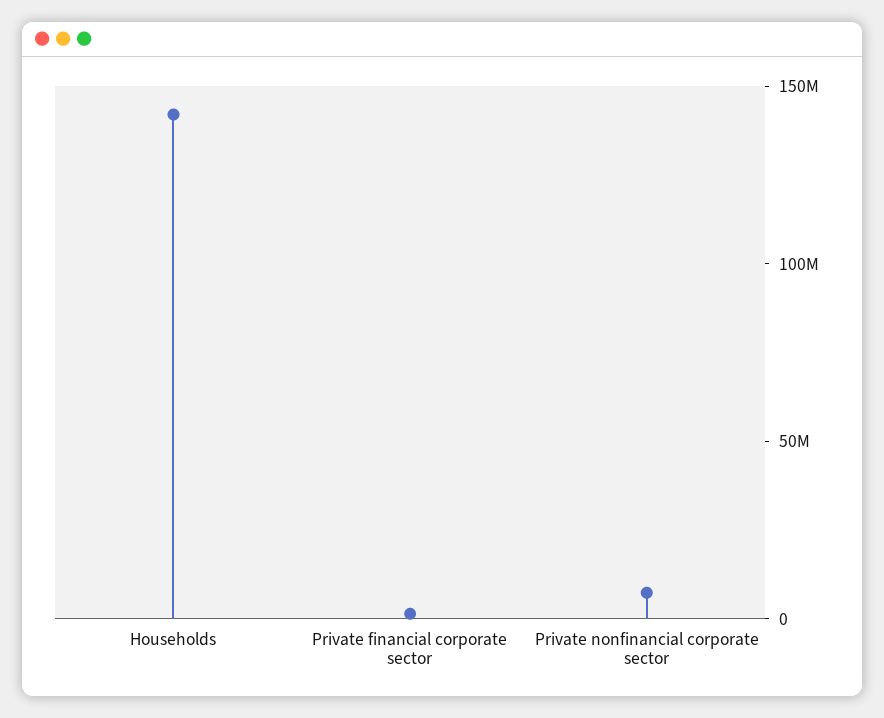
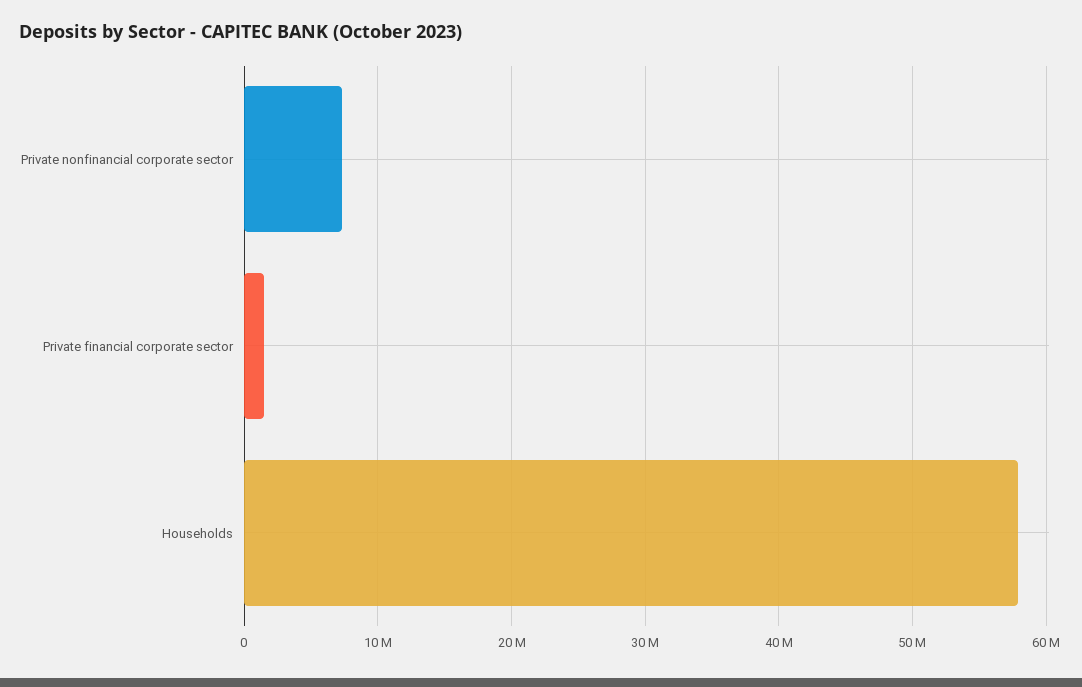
  {
-   "Households": 140000000,
+   "Households": 58000000,
    "Private financial corporate sector": 1000000,
    "Private nonfinancial corporate sector": 7000000
  }

